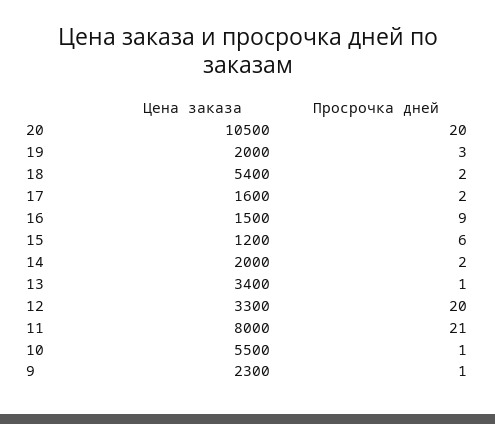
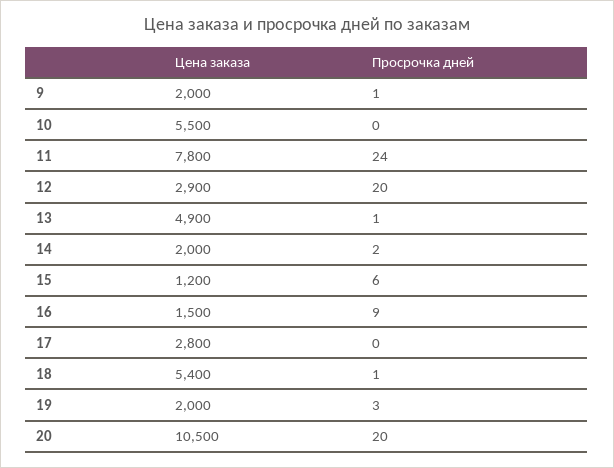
  {
    "Цена заказа": {
      "20": 10500,
      "19": 2000,
      "18": 5400,
-     "17": 1600,
+     "17": 2800,
      "16": 1500,
      "15": 1200,
      "14": 2000,
-     "13": 3400,
+     "13": 4900,
-     "12": 3300,
+     "12": 2900,
-     "11": 8000,
+     "11": 7800,
      "10": 5500,
-     "9": 2300
+     "9": 2000
    },
    "Просрочка дней": {
      "20": 20,
      "19": 3,
-     "18": 2,
+     "18": 1,
-     "17": 2,
+     "17": 0,
      "16": 9,
      "15": 6,
      "14": 2,
      "13": 1,
      "12": 20,
-     "11": 21,
+     "11": 24,
-     "10": 1,
+     "10": 0,
      "9": 1
    }
  }

